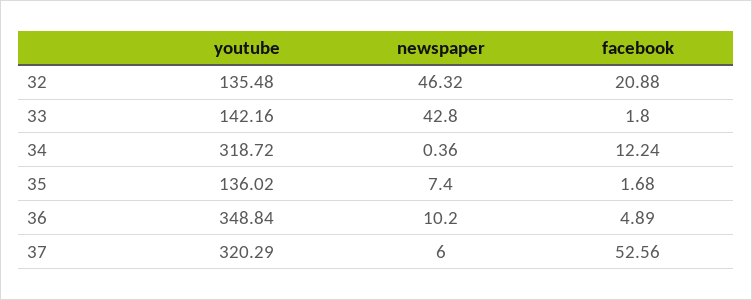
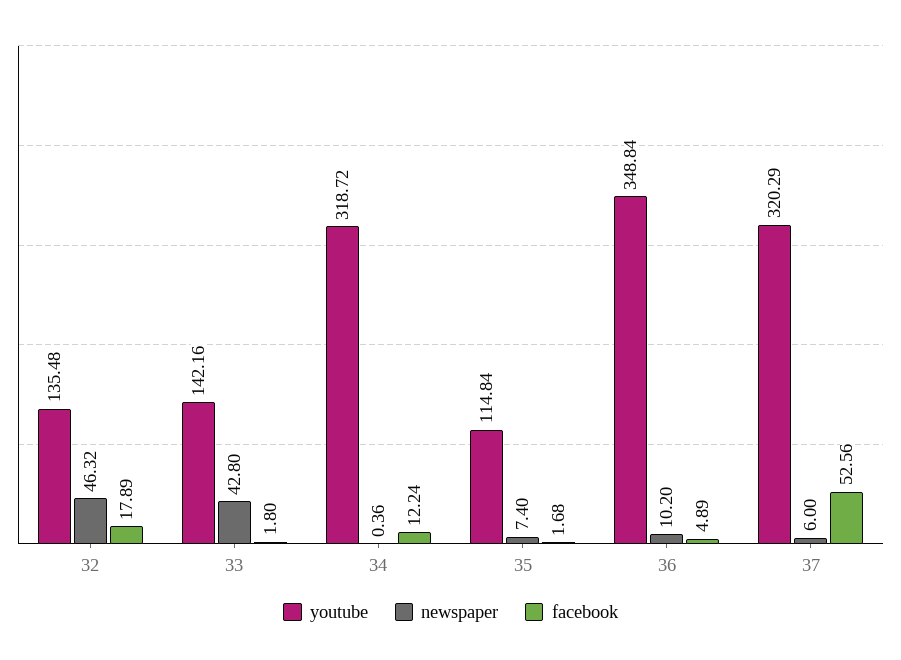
  {
    "youtube": {
      "32": 135.48,
      "33": 142.16,
      "34": 318.72,
-     "35": 136.02,
+     "35": 114.84,
      "36": 348.84,
      "37": 320.29
    },
    "newspaper": {
      "32": 46.32,
      "33": 42.8,
      "34": 0.36,
      "35": 7.4,
      "36": 10.2,
      "37": 6
    },
    "facebook": {
-     "32": 20.88,
+     "32": 17.89,
      "33": 1.8,
      "34": 12.24,
      "35": 1.68,
      "36": 4.89,
      "37": 52.56
    }
  }

